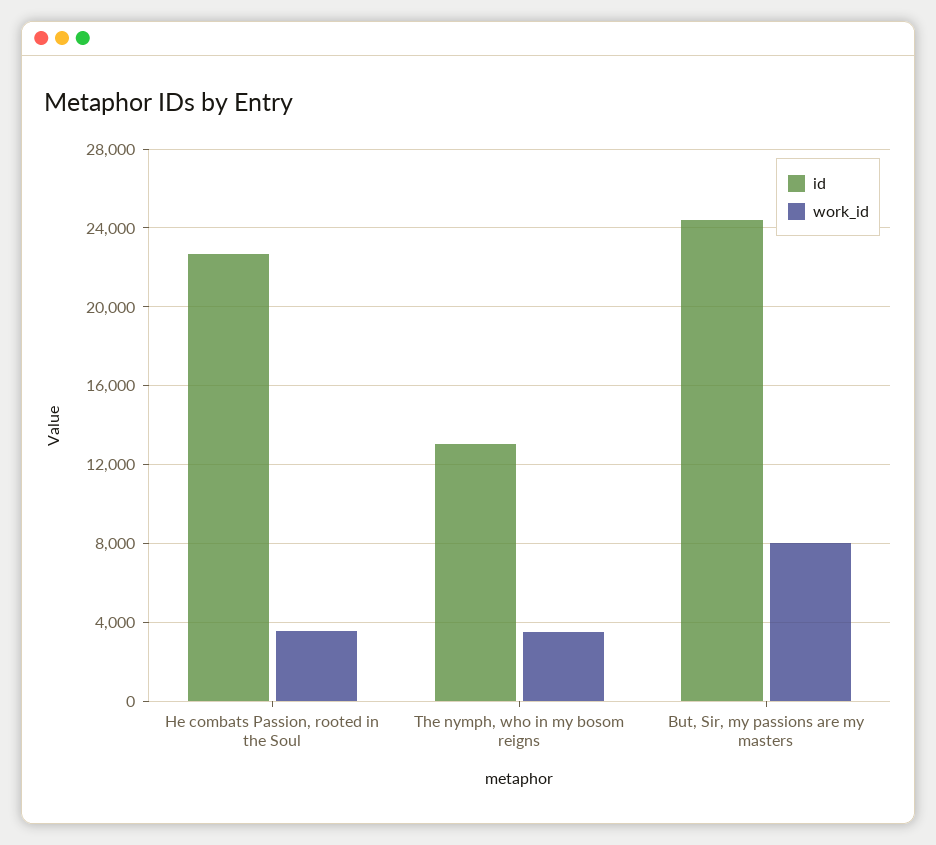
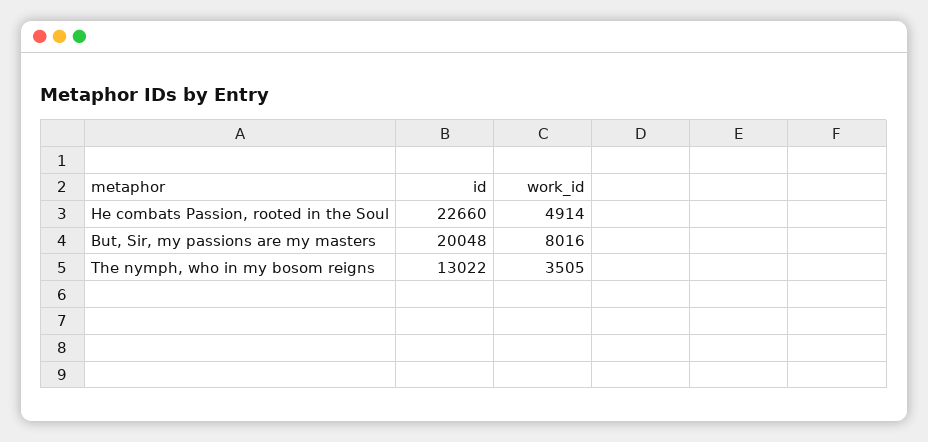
  {
    "id": {
      "He combats Passion, rooted in the Soul": 22660,
      "The nymph, who in my bosom reigns": 13022,
-     "But, Sir, my passions are my masters": 24500
+     "But, Sir, my passions are my masters": 20048
    },
    "work_id": {
-     "He combats Passion, rooted in the Soul": 3500,
+     "He combats Passion, rooted in the Soul": 4914,
      "The nymph, who in my bosom reigns": 3505,
      "But, Sir, my passions are my masters": 8016
    }
  }

